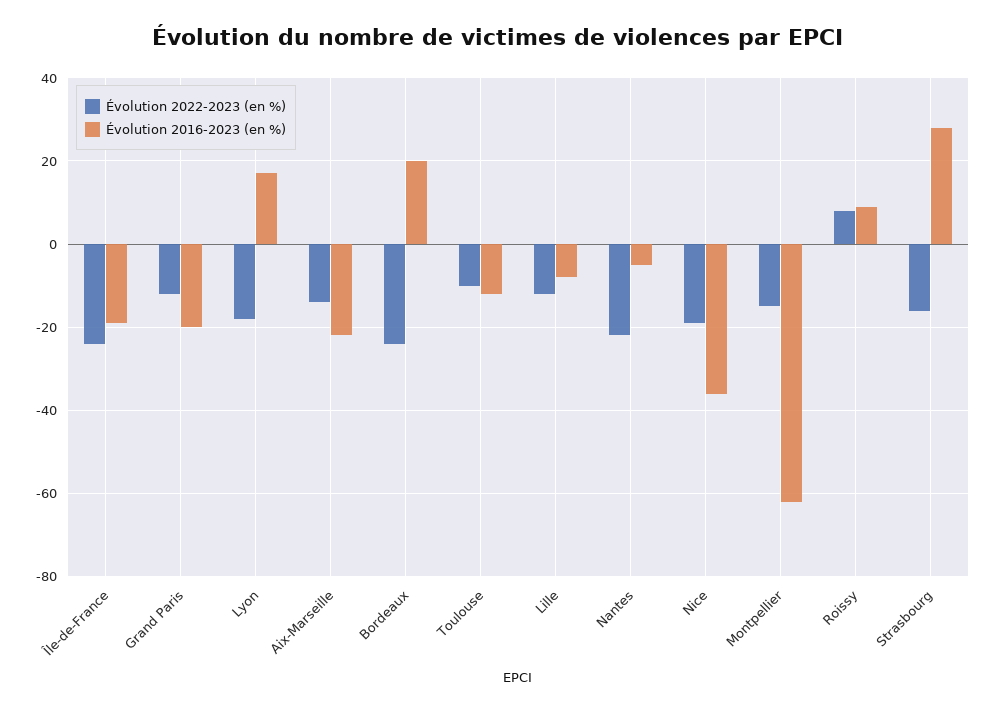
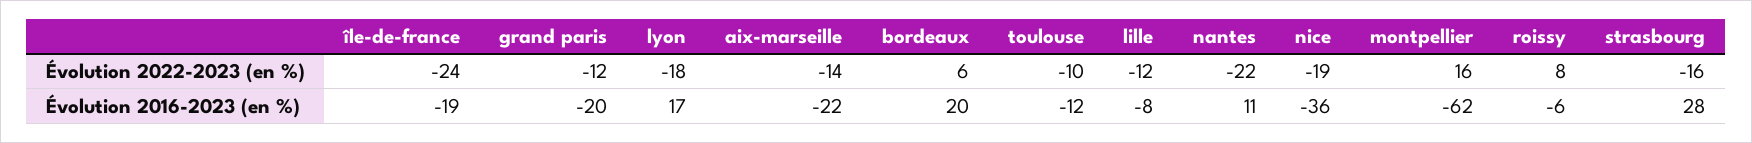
  {
    "Évolution 2022-2023 (en %)": {
      "Île-de-France": -24,
      "Grand Paris": -12,
      "Lyon": -18,
      "Aix-Marseille": -14,
-     "Bordeaux": -25,
+     "Bordeaux": 6,
      "Toulouse": -10,
      "Lille": -12,
      "Nantes": -22,
      "Nice": -19,
-     "Montpellier": -15,
+     "Montpellier": 16,
      "Roissy": 8,
      "Strasbourg": -16
    },
    "Évolution 2016-2023 (en %)": {
      "Île-de-France": -19,
      "Grand Paris": -20,
      "Lyon": 17,
      "Aix-Marseille": -22,
      "Bordeaux": 20,
      "Toulouse": -12,
      "Lille": -8,
-     "Nantes": -5,
+     "Nantes": 11,
      "Nice": -36,
      "Montpellier": -62,
-     "Roissy": 10,
+     "Roissy": -6,
      "Strasbourg": 28
    }
  }

